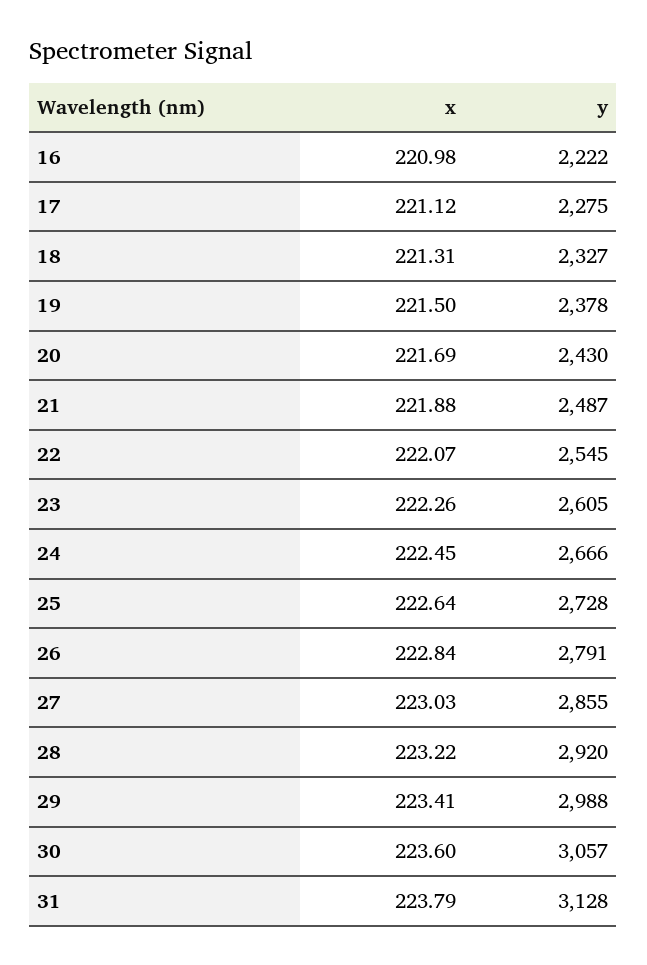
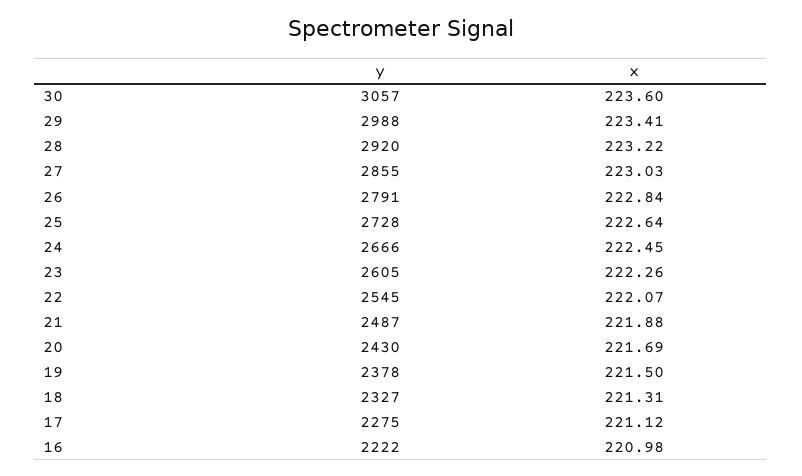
  {
    "x": {
      "16": 220.98,
      "17": 221.12,
      "18": 221.31,
      "19": 221.5,
      "20": 221.69,
      "21": 221.88,
      "22": 222.07,
      "23": 222.26,
      "24": 222.45,
      "25": 222.64,
      "26": 222.84,
      "27": 223.03,
      "28": 223.22,
      "29": 223.41,
-     "30": 223.6,
+     "30": 223.6
-     "31": 223.79
    },
    "y": {
      "16": 2222,
      "17": 2275,
      "18": 2327,
      "19": 2378,
      "20": 2430,
      "21": 2487,
      "22": 2545,
      "23": 2605,
      "24": 2666,
      "25": 2728,
      "26": 2791,
      "27": 2855,
      "28": 2920,
      "29": 2988,
-     "30": 3057,
+     "30": 3057
-     "31": 3128
    }
  }

